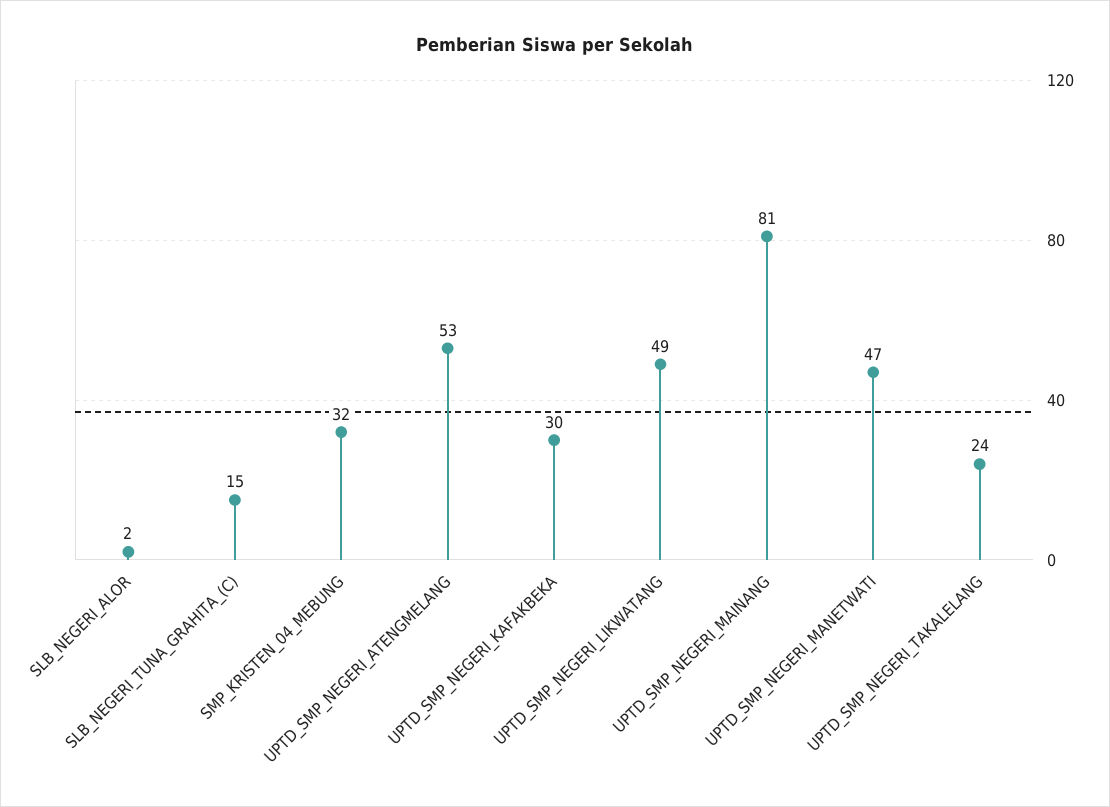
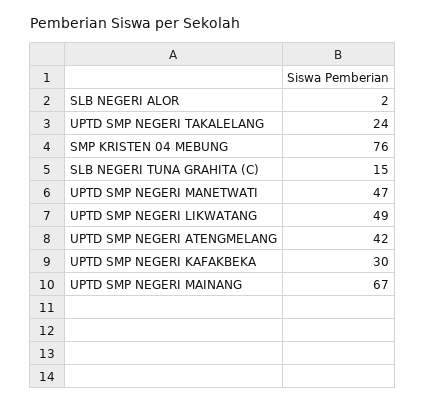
  {
    "SLB_NEGERI_ALOR": 2,
    "SLB_NEGERI_TUNA_GRAHITA_(C)": 15,
-   "SMP_KRISTEN_04_MEBUNG": 32,
+   "SMP_KRISTEN_04_MEBUNG": 76,
-   "UPTD_SMP_NEGERI_ATENGMELANG": 53,
+   "UPTD_SMP_NEGERI_ATENGMELANG": 42,
    "UPTD_SMP_NEGERI_KAFAKBEKA": 30,
    "UPTD_SMP_NEGERI_LIKWATANG": 49,
-   "UPTD_SMP_NEGERI_MAINANG": 81,
+   "UPTD_SMP_NEGERI_MAINANG": 67,
    "UPTD_SMP_NEGERI_MANETWATI": 47,
    "UPTD_SMP_NEGERI_TAKALELANG": 24
  }

